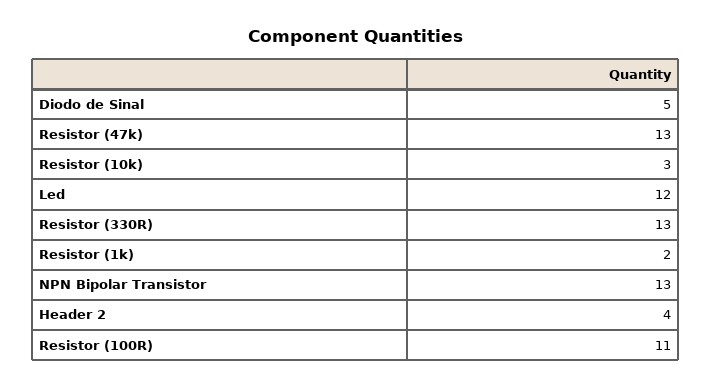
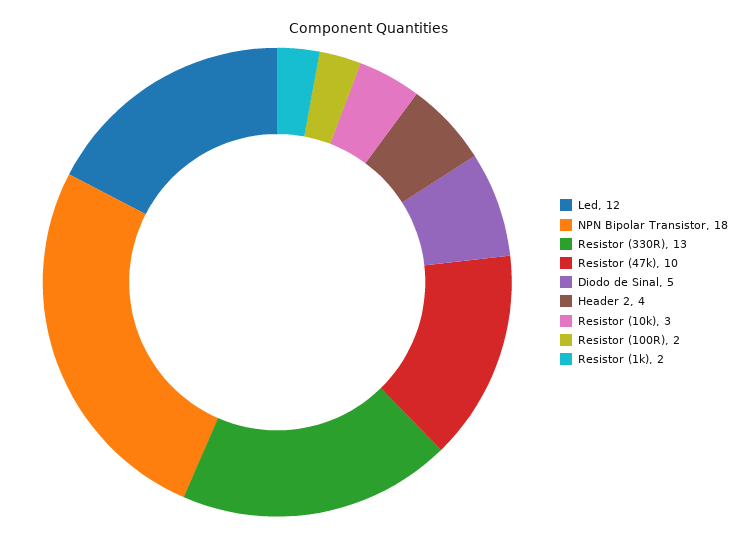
  {
    "Diodo de Sinal": 5,
-   "Resistor (47k)": 13,
+   "Resistor (47k)": 10,
    "Resistor (10k)": 3,
    "Led": 12,
    "Resistor (330R)": 13,
    "Resistor (1k)": 2,
-   "NPN Bipolar Transistor": 13,
+   "NPN Bipolar Transistor": 18,
    "Header 2": 4,
-   "Resistor (100R)": 11
+   "Resistor (100R)": 2
  }

